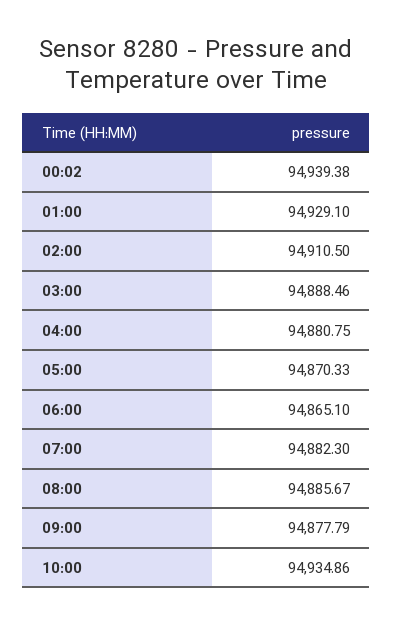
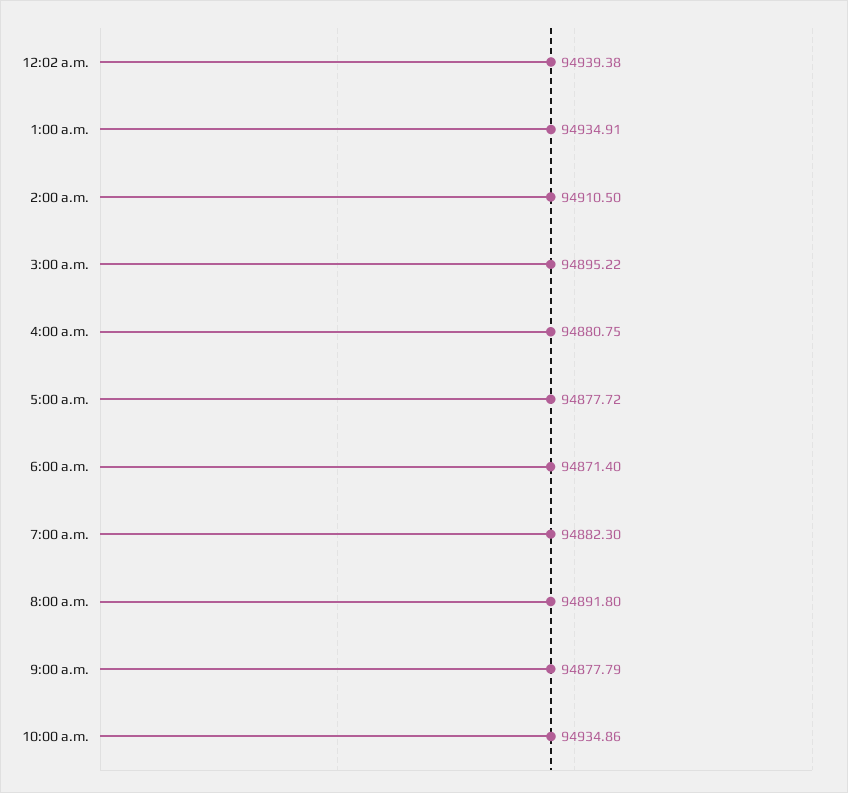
  {
    "00:02": 94939.38,
-   "01:00": 94929.1,
+   "01:00": 94934.91,
    "02:00": 94910.5,
-   "03:00": 94888.46,
+   "03:00": 94895.22,
    "04:00": 94880.75,
-   "05:00": 94870.33,
+   "05:00": 94877.72,
-   "06:00": 94865.1,
+   "06:00": 94871.4,
    "07:00": 94882.3,
-   "08:00": 94885.67,
+   "08:00": 94891.8,
    "09:00": 94877.79,
    "10:00": 94934.86
  }

